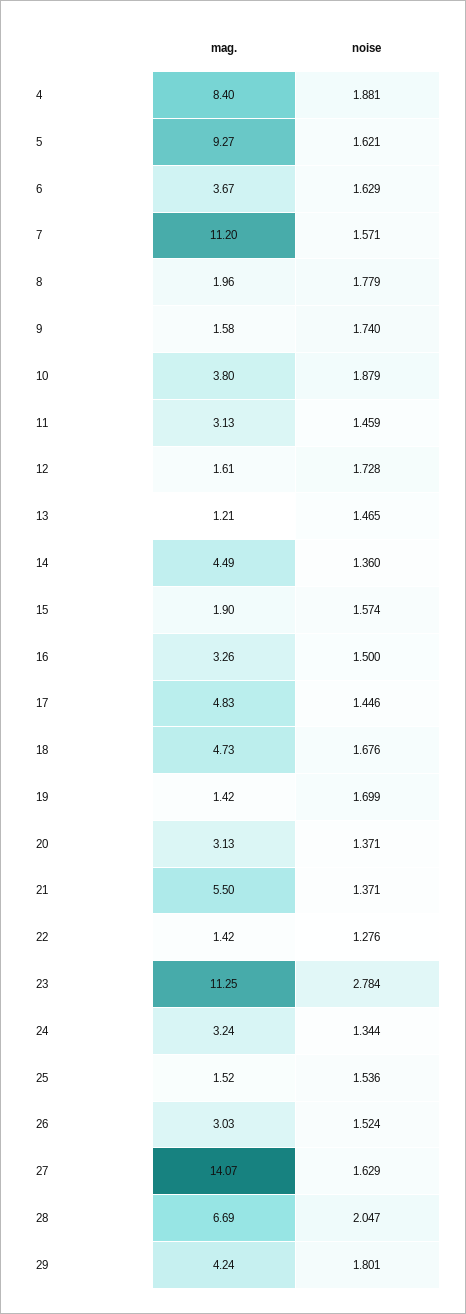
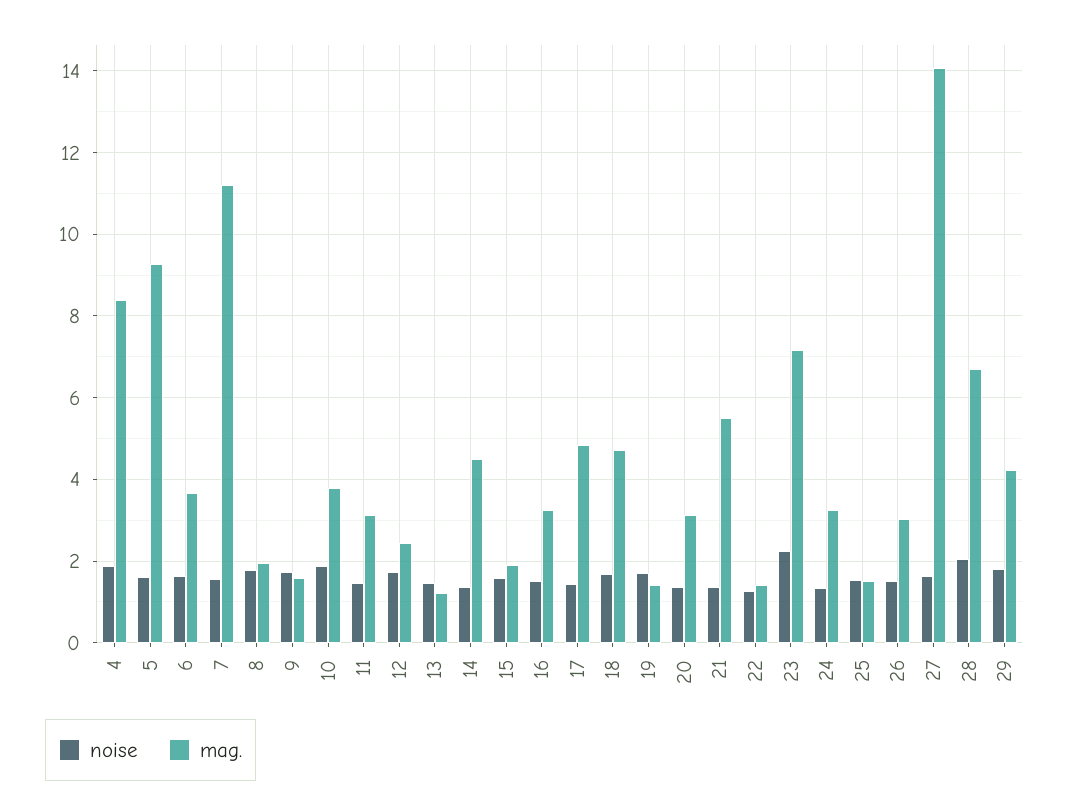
  {
    "mag.": {
      "4": 8.4,
      "5": 9.27,
      "6": 3.67,
      "7": 11.2,
      "8": 1.96,
      "9": 1.58,
      "10": 3.8,
      "11": 3.13,
-     "12": 1.61,
+     "12": 2.4,
      "13": 1.21,
      "14": 4.49,
      "15": 1.9,
      "16": 3.26,
      "17": 4.83,
      "18": 4.73,
      "19": 1.42,
      "20": 3.13,
      "21": 5.5,
      "22": 1.42,
-     "23": 11.25,
+     "23": 7.2,
      "24": 3.24,
      "25": 1.52,
      "26": 3.03,
      "27": 14.07,
      "28": 6.69,
      "29": 4.24
    },
    "noise": {
      "4": 1.881,
      "5": 1.621,
      "6": 1.629,
      "7": 1.571,
      "8": 1.779,
      "9": 1.74,
      "10": 1.879,
      "11": 1.459,
      "12": 1.728,
      "13": 1.465,
      "14": 1.36,
      "15": 1.574,
      "16": 1.5,
      "17": 1.446,
      "18": 1.676,
      "19": 1.699,
      "20": 1.371,
      "21": 1.371,
      "22": 1.276,
-     "23": 2.784,
+     "23": 2.2,
      "24": 1.344,
      "25": 1.536,
      "26": 1.524,
      "27": 1.629,
      "28": 2.047,
      "29": 1.801
    }
  }

